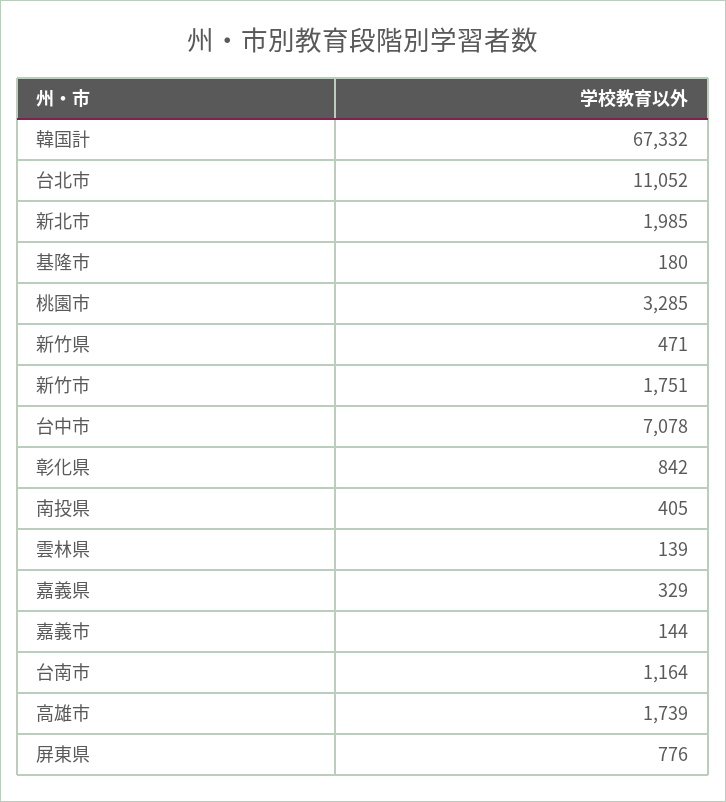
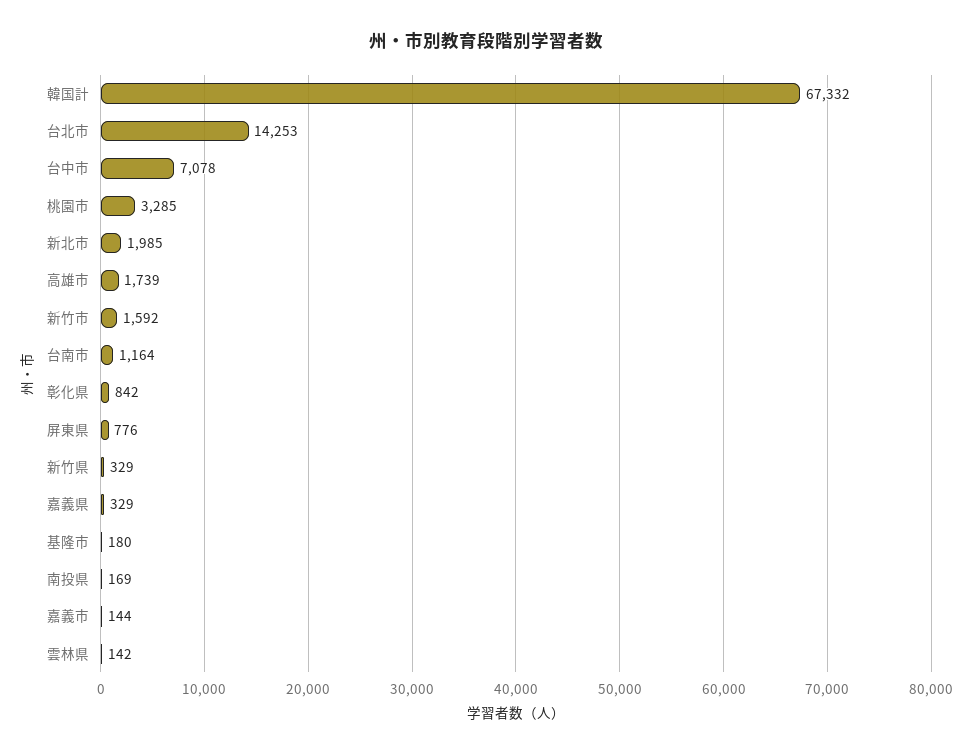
  {
    "韓国計": 67332,
-   "台北市": 11052,
+   "台北市": 14253,
    "新北市": 1985,
    "基隆市": 180,
    "桃園市": 3285,
-   "新竹県": 471,
+   "新竹県": 329,
-   "新竹市": 1751,
+   "新竹市": 1592,
    "台中市": 7078,
    "彰化県": 842,
-   "南投県": 405,
+   "南投県": 169,
-   "雲林県": 139,
+   "雲林県": 142,
    "嘉義県": 329,
    "嘉義市": 144,
    "台南市": 1164,
    "高雄市": 1739,
    "屏東県": 776
  }

